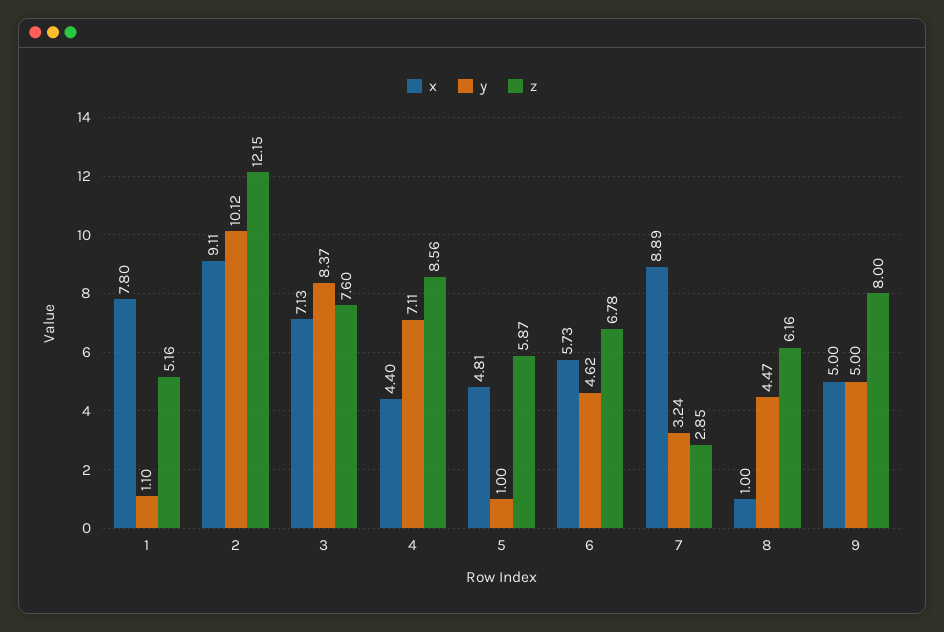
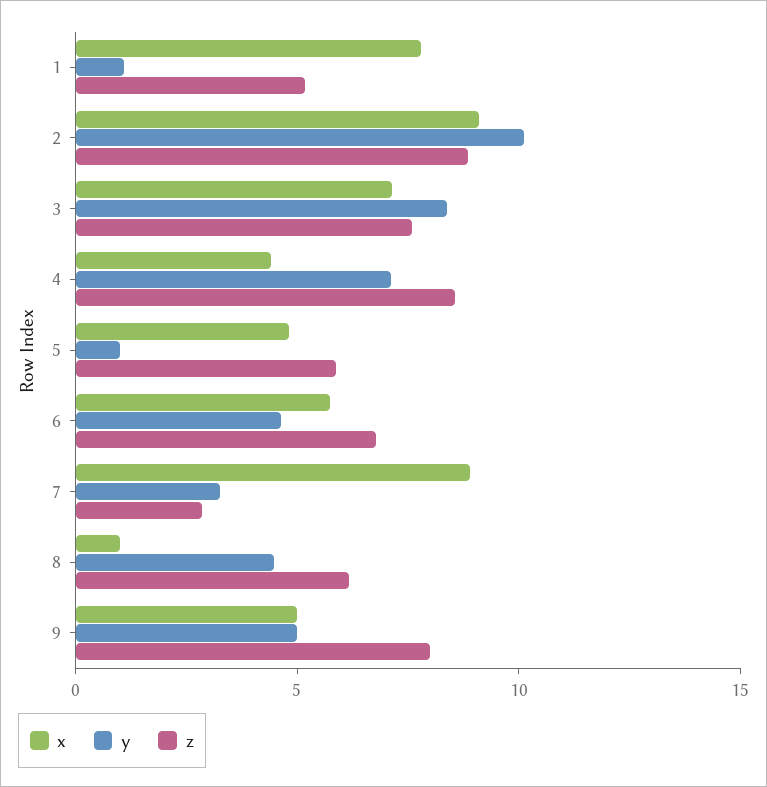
  {
    "x": {
      "1": 7.8,
      "2": 9.11,
      "3": 7.13,
      "4": 4.4,
      "5": 4.81,
      "6": 5.73,
      "7": 8.89,
      "8": 1,
      "9": 5
    },
    "y": {
      "1": 1.1,
      "2": 10.12,
      "3": 8.37,
      "4": 7.11,
      "5": 1,
      "6": 4.62,
      "7": 3.24,
      "8": 4.47,
      "9": 5
    },
    "z": {
      "1": 5.16,
-     "2": 12.15,
+     "2": 9,
      "3": 7.6,
      "4": 8.56,
      "5": 5.87,
      "6": 6.78,
      "7": 2.85,
      "8": 6.16,
      "9": 8
    }
  }

